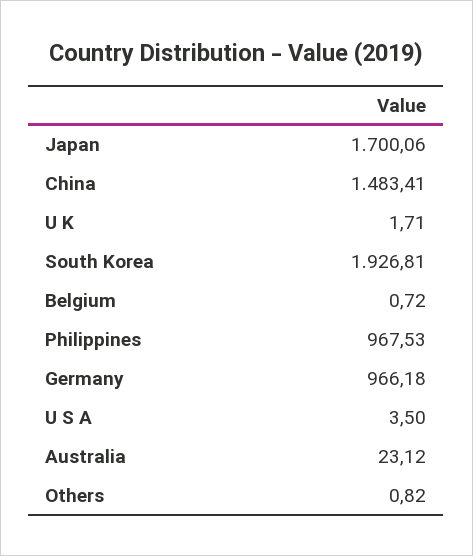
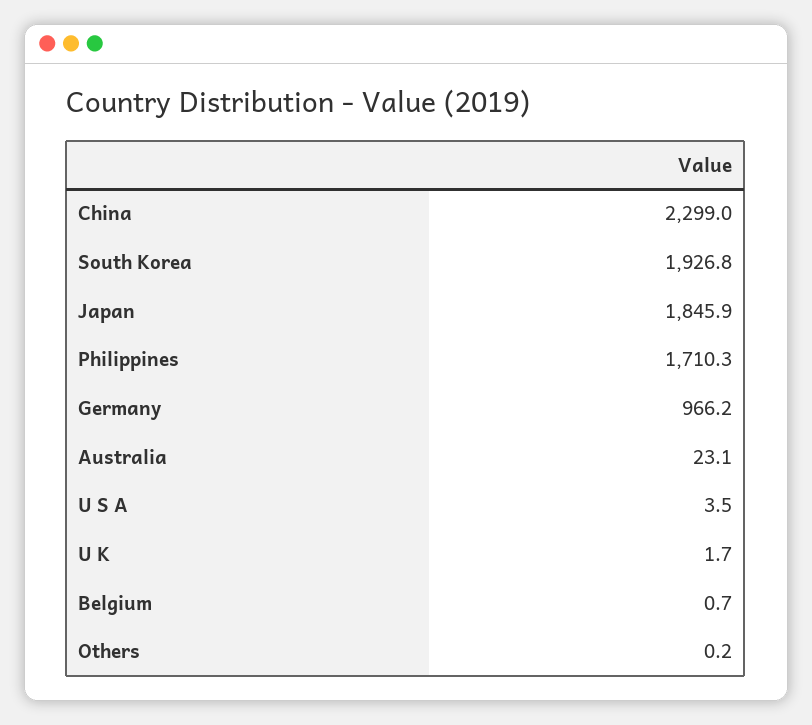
  {
-   "Japan": 1700.06,
+   "Japan": 1845.9,
-   "China": 1483.41,
+   "China": 2299,
    "U K": 1.71,
    "South Korea": 1926.81,
    "Belgium": 0.72,
-   "Philippines": 967.53,
+   "Philippines": 1710.3,
    "Germany": 966.18,
    "U S A": 3.5,
    "Australia": 23.12,
-   "Others": 0.82
+   "Others": 0.2
  }

